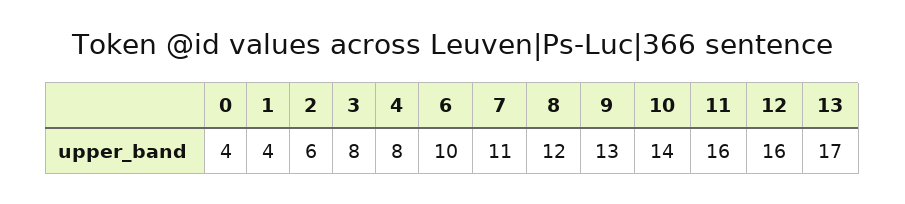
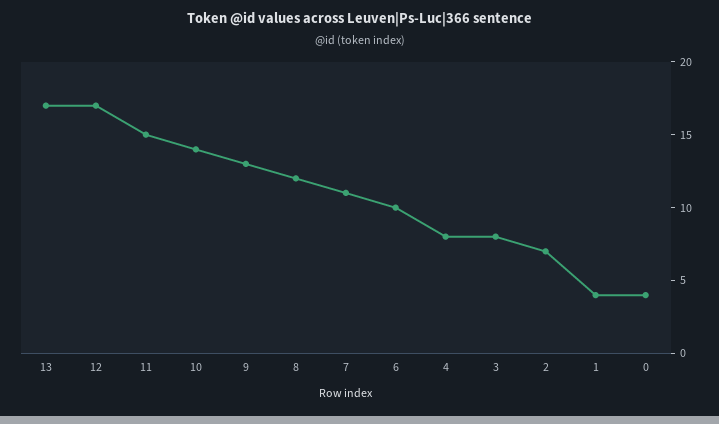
  {
    "0": 4,
    "1": 4,
-   "2": 6,
+   "2": 7,
    "3": 8,
    "4": 8,
    "6": 10,
    "7": 11,
    "8": 12,
    "9": 13,
    "10": 14,
-   "11": 16,
+   "11": 15,
-   "12": 16,
+   "12": 17,
    "13": 17
  }

